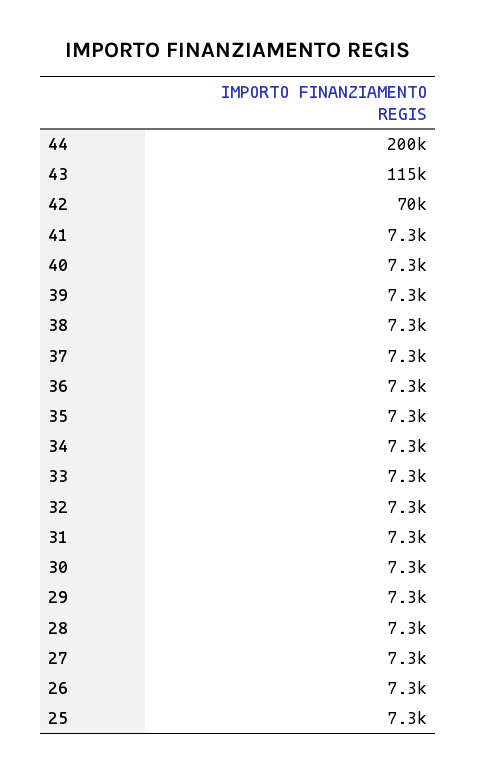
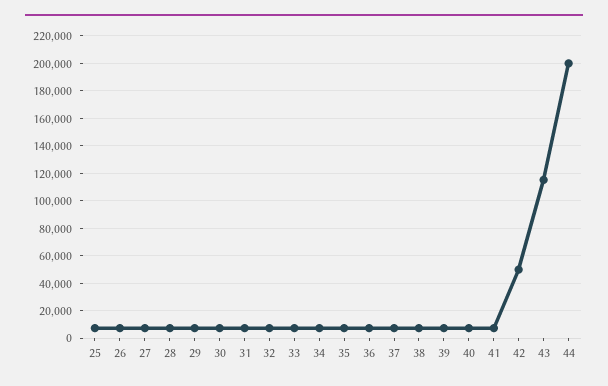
  {
    "44": 200000,
    "43": 115000,
-   "42": 70000,
+   "42": 50000,
    "41": 7300,
    "40": 7300,
    "39": 7300,
    "38": 7300,
    "37": 7300,
    "36": 7300,
    "35": 7300,
    "34": 7300,
    "33": 7300,
    "32": 7300,
    "31": 7300,
    "30": 7300,
    "29": 7300,
    "28": 7300,
    "27": 7300,
    "26": 7300,
    "25": 7300
  }

